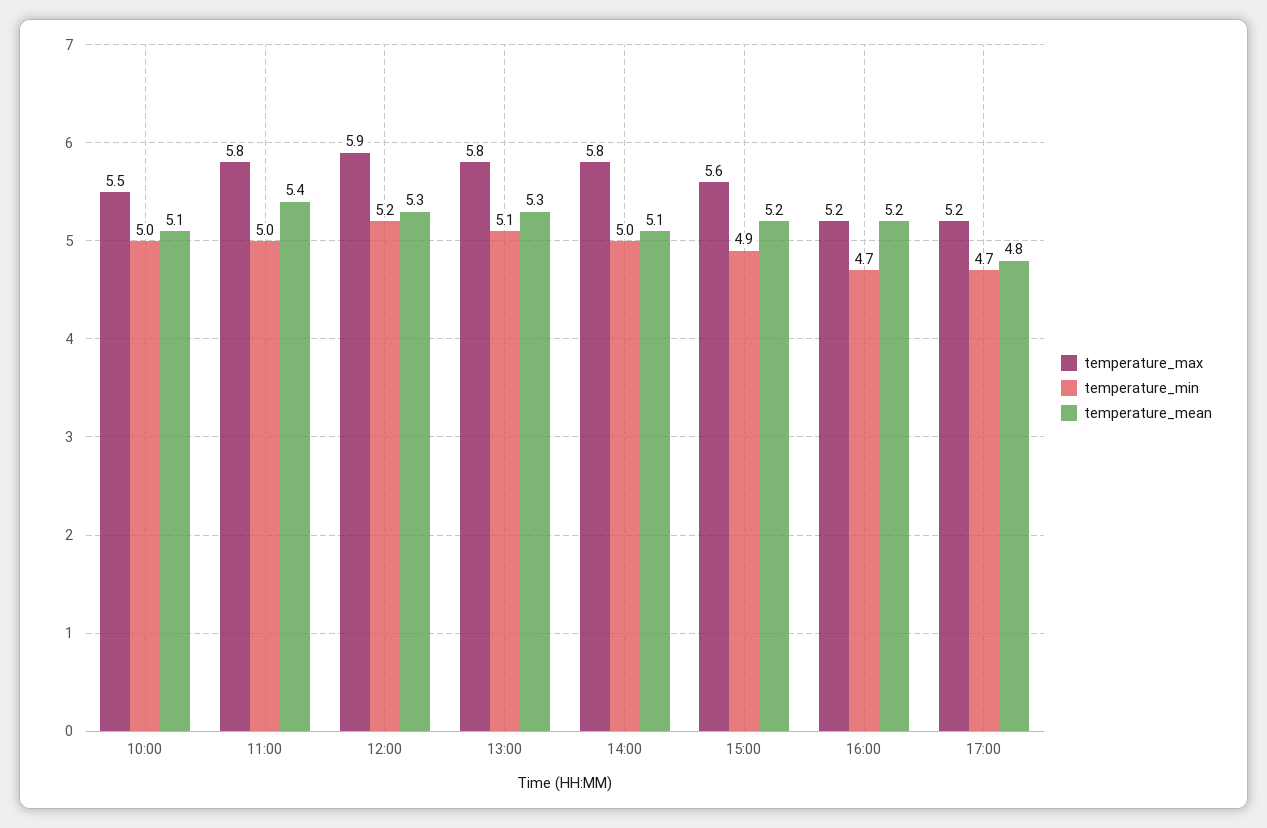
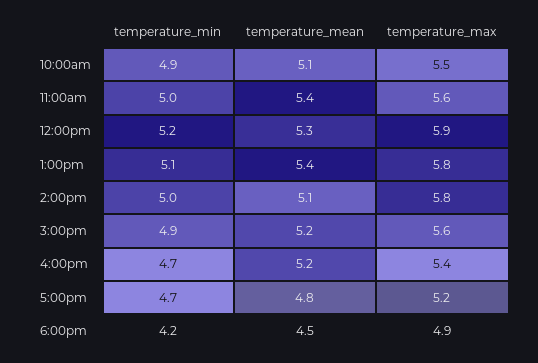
  {
    "temperature_max": {
      "10:00": 5.5,
-     "11:00": 5.8,
+     "11:00": 5.6,
      "12:00": 5.9,
      "13:00": 5.8,
      "14:00": 5.8,
      "15:00": 5.6,
-     "16:00": 5.2,
+     "16:00": 5.4,
-     "17:00": 5.2
+     "17:00": 5.2,
+     "6:00pm": 4.9
    },
    "temperature_min": {
-     "10:00": 5,
+     "10:00": 4.9,
      "11:00": 5,
      "12:00": 5.2,
      "13:00": 5.1,
      "14:00": 5,
      "15:00": 4.9,
      "16:00": 4.7,
-     "17:00": 4.7
+     "17:00": 4.7,
+     "6:00pm": 4.2
    },
    "temperature_mean": {
      "10:00": 5.1,
      "11:00": 5.4,
      "12:00": 5.3,
-     "13:00": 5.3,
+     "13:00": 5.4,
      "14:00": 5.1,
      "15:00": 5.2,
      "16:00": 5.2,
-     "17:00": 4.8
+     "17:00": 4.8,
+     "6:00pm": 4.5
    }
  }

